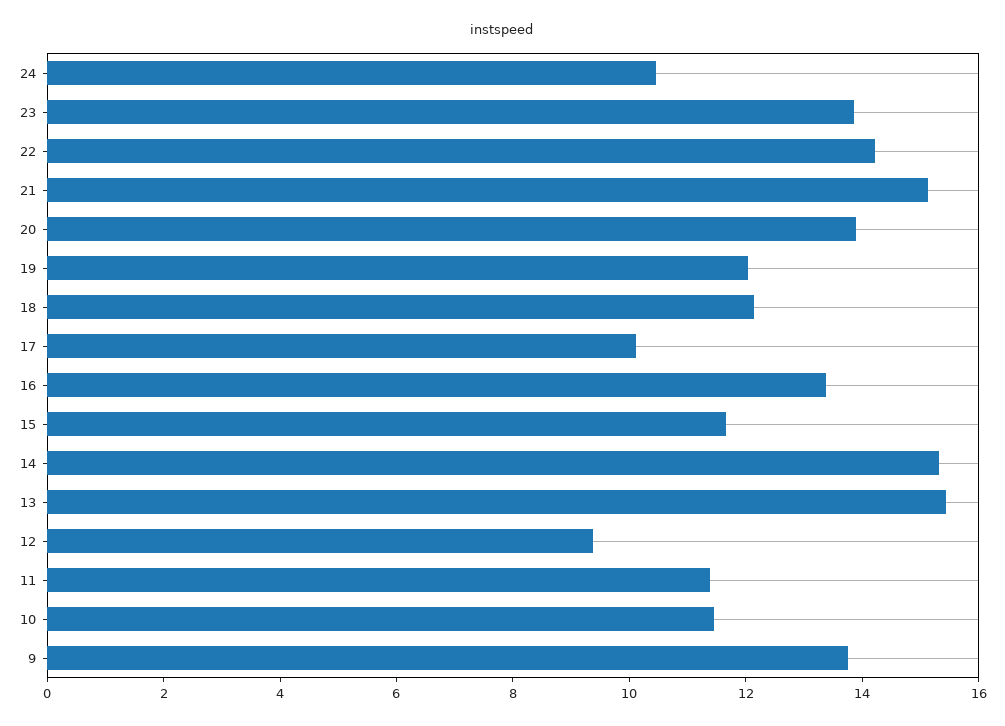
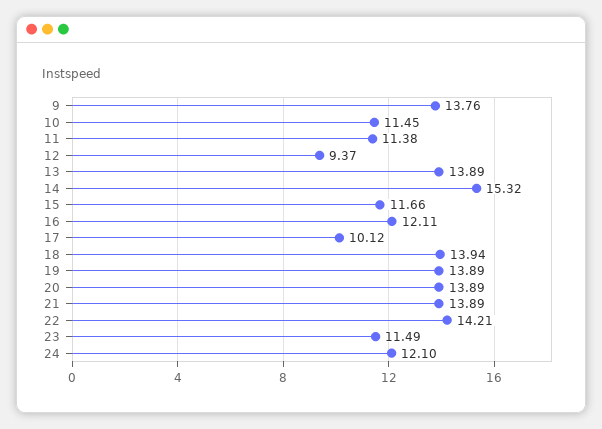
  {
-   "24": 10.5,
+   "24": 12.1,
-   "23": 14,
+   "23": 11.49,
    "22": 14.21,
-   "21": 15,
+   "21": 13.89,
    "20": 13.89,
-   "19": 12,
+   "19": 13.89,
-   "18": 12,
+   "18": 13.94,
    "17": 10.12,
-   "16": 13.5,
+   "16": 12.11,
    "15": 11.66,
    "14": 15.32,
-   "13": 15.5,
+   "13": 13.89,
    "12": 9.37,
    "11": 11.38,
    "10": 11.45,
    "9": 13.76
  }

